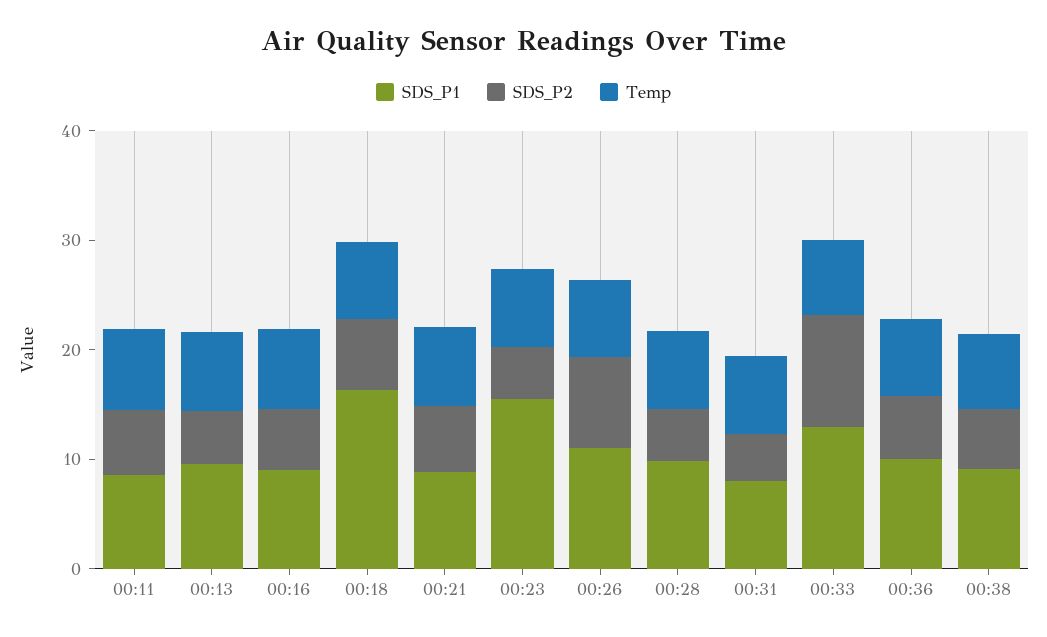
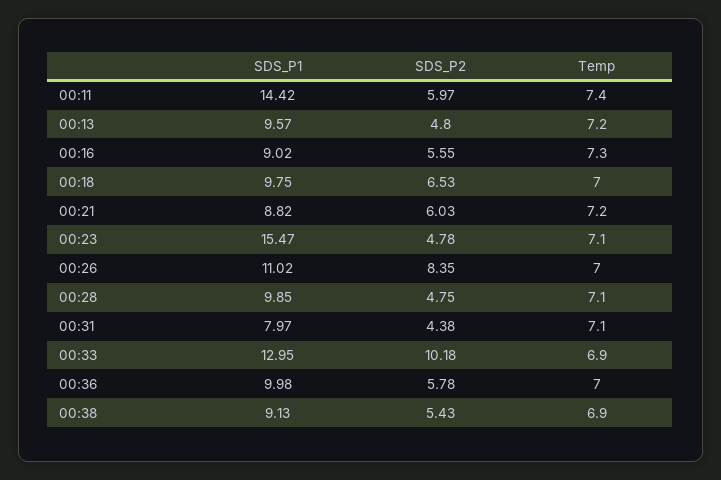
  {
    "SDS_P1": {
-     "00:11": 8,
+     "00:11": 14.42,
      "00:13": 9.57,
      "00:16": 9.02,
-     "00:18": 16,
+     "00:18": 9.75,
      "00:21": 8.82,
      "00:23": 15.47,
      "00:26": 11.02,
      "00:28": 9.85,
      "00:31": 7.97,
      "00:33": 12.95,
      "00:36": 9.98,
      "00:38": 9.13
    },
    "SDS_P2": {
      "00:11": 5.97,
      "00:13": 4.8,
      "00:16": 5.55,
      "00:18": 6.53,
      "00:21": 6.03,
      "00:23": 4.78,
      "00:26": 8.35,
      "00:28": 4.75,
      "00:31": 4.38,
      "00:33": 10.18,
      "00:36": 5.78,
      "00:38": 5.43
    },
    "Temp": {
      "00:11": 7.4,
      "00:13": 7.2,
      "00:16": 7.3,
      "00:18": 7,
      "00:21": 7.2,
      "00:23": 7.1,
      "00:26": 7,
      "00:28": 7.1,
      "00:31": 7.1,
      "00:33": 6.9,
      "00:36": 7,
      "00:38": 6.9
    }
  }

